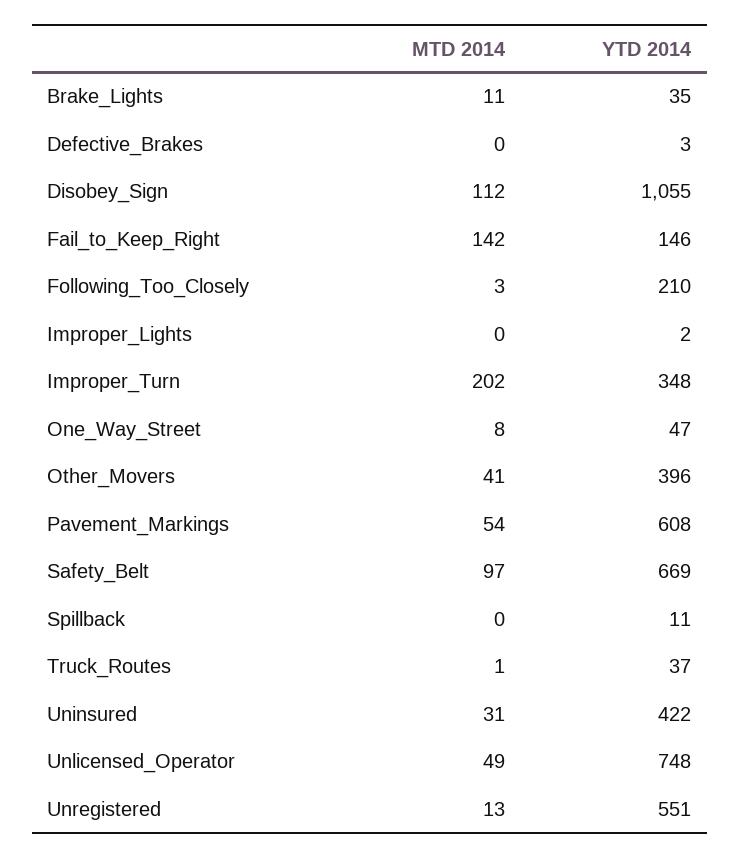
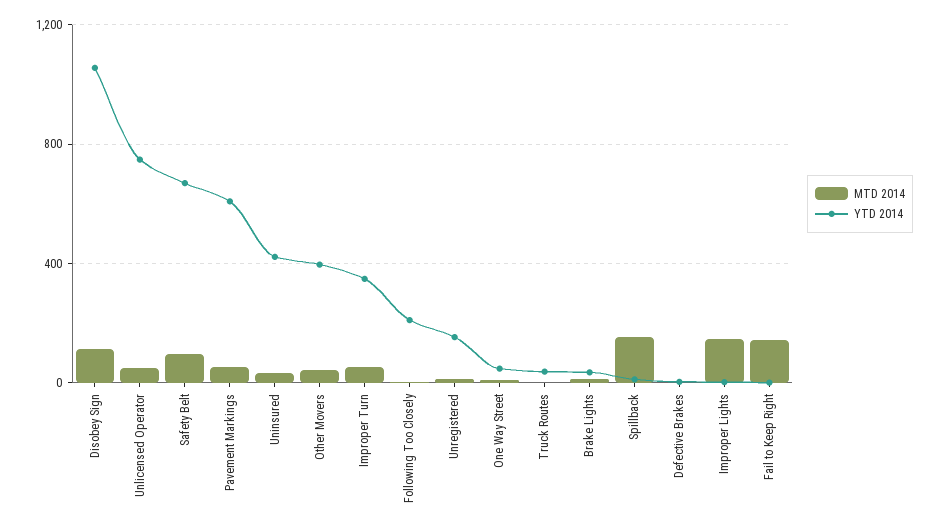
  {
    "MTD 2014": {
      "Brake_Lights": 11,
      "Defective_Brakes": 0,
      "Disobey_Sign": 112,
      "Fail_to_Keep_Right": 142,
      "Following_Too_Closely": 3,
-     "Improper_Lights": 0,
+     "Improper_Lights": 150,
-     "Improper_Turn": 202,
+     "Improper_Turn": 50,
      "One_Way_Street": 8,
      "Other_Movers": 41,
      "Pavement_Markings": 54,
      "Safety_Belt": 97,
-     "Spillback": 0,
+     "Spillback": 150,
      "Truck_Routes": 1,
      "Uninsured": 31,
      "Unlicensed_Operator": 49,
      "Unregistered": 13
    },
    "YTD 2014": {
      "Brake_Lights": 35,
      "Defective_Brakes": 3,
      "Disobey_Sign": 1055,
-     "Fail_to_Keep_Right": 146,
+     "Fail_to_Keep_Right": 0,
      "Following_Too_Closely": 210,
      "Improper_Lights": 2,
      "Improper_Turn": 348,
      "One_Way_Street": 47,
      "Other_Movers": 396,
      "Pavement_Markings": 608,
      "Safety_Belt": 669,
      "Spillback": 11,
      "Truck_Routes": 37,
      "Uninsured": 422,
      "Unlicensed_Operator": 748,
-     "Unregistered": 551
+     "Unregistered": 150
    }
  }

